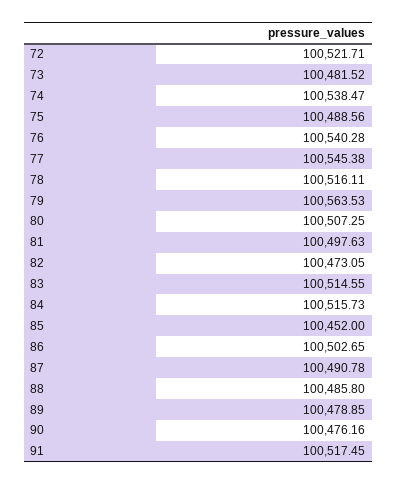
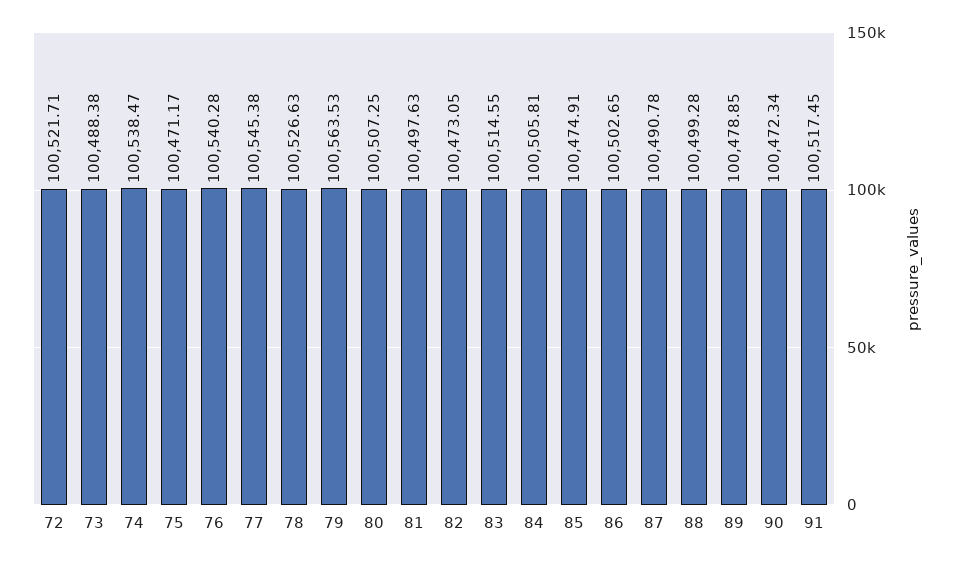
  {
    "72": 100521.71,
-   "73": 100481.52,
+   "73": 100488.38,
    "74": 100538.47,
-   "75": 100488.56,
+   "75": 100471.17,
    "76": 100540.28,
    "77": 100545.38,
-   "78": 100516.11,
+   "78": 100526.63,
    "79": 100563.53,
    "80": 100507.25,
    "81": 100497.63,
    "82": 100473.05,
    "83": 100514.55,
-   "84": 100515.73,
+   "84": 100505.81,
-   "85": 100452,
+   "85": 100474.91,
    "86": 100502.65,
    "87": 100490.78,
-   "88": 100485.8,
+   "88": 100499.28,
    "89": 100478.85,
-   "90": 100476.16,
+   "90": 100472.34,
    "91": 100517.45
  }

